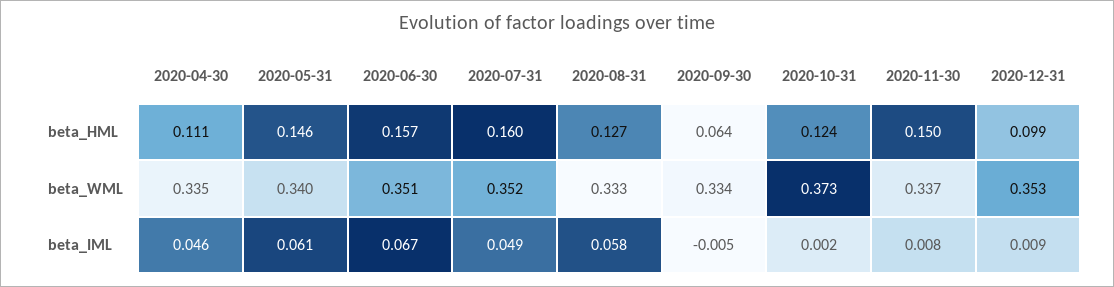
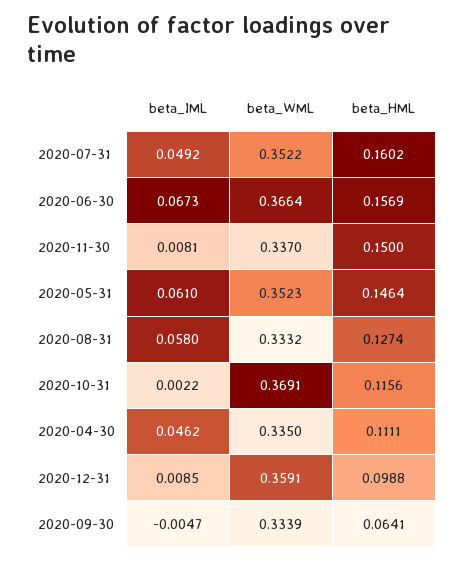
  {
    "2020-04-30": {
      "beta_HML": 0.1111,
      "beta_WML": 0.335,
      "beta_IML": 0.0462
    },
    "2020-05-31": {
      "beta_HML": 0.1464,
-     "beta_WML": 0.34,
+     "beta_WML": 0.3523,
      "beta_IML": 0.061
    },
    "2020-06-30": {
      "beta_HML": 0.1569,
-     "beta_WML": 0.351,
+     "beta_WML": 0.3664,
      "beta_IML": 0.0673
    },
    "2020-07-31": {
      "beta_HML": 0.1602,
      "beta_WML": 0.3522,
      "beta_IML": 0.0492
    },
    "2020-08-31": {
      "beta_HML": 0.1274,
      "beta_WML": 0.3332,
      "beta_IML": 0.058
    },
    "2020-09-30": {
      "beta_HML": 0.0641,
      "beta_WML": 0.3339,
      "beta_IML": -0.0047
    },
    "2020-10-31": {
-     "beta_HML": 0.124,
+     "beta_HML": 0.1156,
-     "beta_WML": 0.373,
+     "beta_WML": 0.3691,
      "beta_IML": 0.0022
    },
    "2020-11-30": {
      "beta_HML": 0.15,
      "beta_WML": 0.337,
      "beta_IML": 0.0081
    },
    "2020-12-31": {
      "beta_HML": 0.0988,
-     "beta_WML": 0.353,
+     "beta_WML": 0.3591,
      "beta_IML": 0.0085
    }
  }

